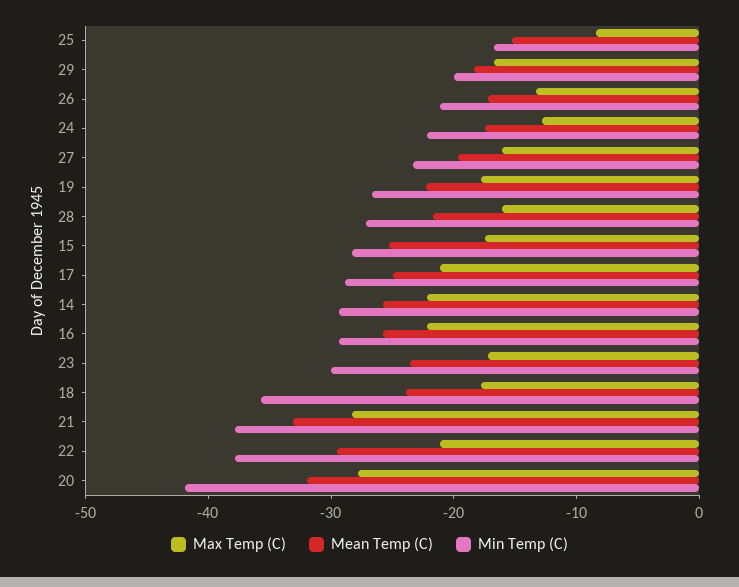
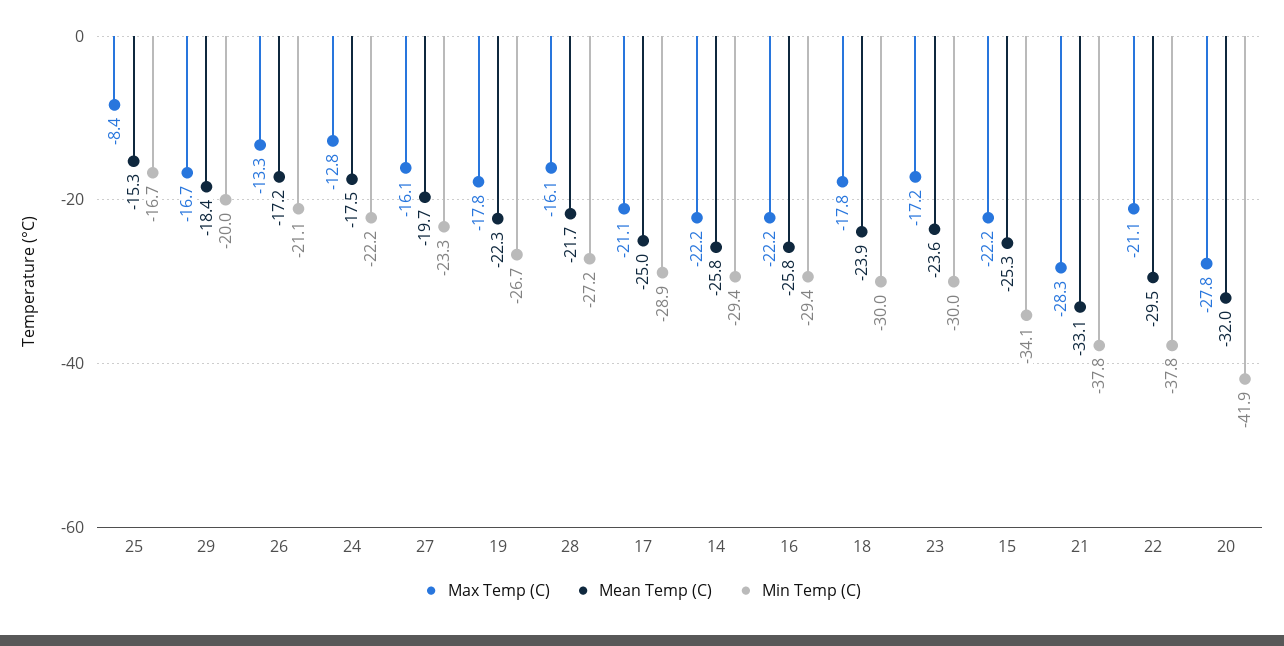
  {
    "Max Temp (C)": {
      "25": -8.4,
      "29": -16.7,
      "26": -13.3,
      "24": -12.8,
      "27": -16.1,
      "19": -17.8,
      "28": -16.1,
-     "15": -18,
+     "15": -22.2,
      "17": -21.1,
      "14": -22.2,
      "16": -22.2,
      "23": -17.2,
      "18": -17.8,
      "21": -28.3,
      "22": -21.1,
      "20": -27.8
    },
    "Mean Temp (C)": {
      "25": -15.3,
      "29": -18.4,
      "26": -17.2,
      "24": -17.5,
      "27": -19.7,
      "19": -22.3,
      "28": -21.7,
      "15": -25.3,
      "17": -25,
      "14": -25.8,
      "16": -25.8,
      "23": -23.6,
      "18": -23.9,
      "21": -33.1,
      "22": -29.5,
      "20": -32
    },
    "Min Temp (C)": {
      "25": -16.7,
      "29": -20,
      "26": -21.1,
      "24": -22.2,
      "27": -23.3,
      "19": -26.7,
      "28": -27.2,
-     "15": -28,
+     "15": -34.1,
      "17": -28.9,
      "14": -29.4,
      "16": -29.4,
      "23": -30,
-     "18": -36,
+     "18": -30,
      "21": -37.8,
      "22": -37.8,
      "20": -41.9
    }
  }

